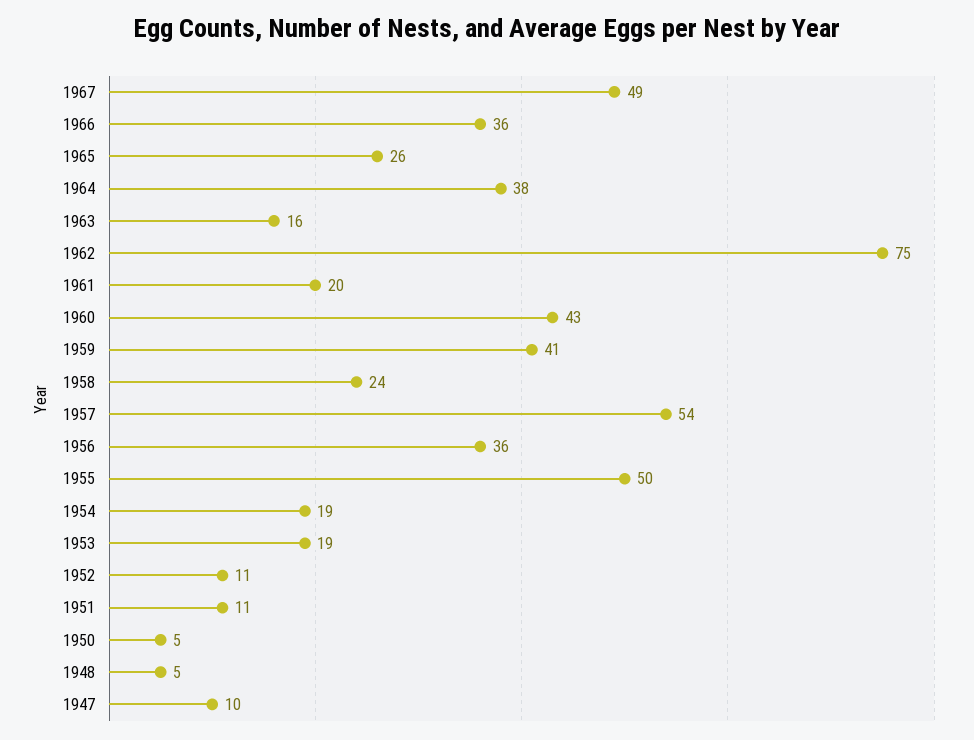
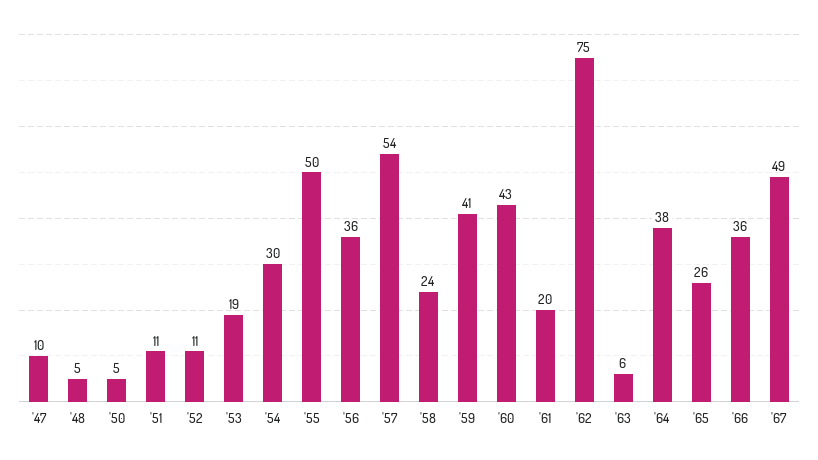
  {
    "1967": 49,
    "1966": 36,
    "1965": 26,
    "1964": 38,
-   "1963": 16,
+   "1963": 6,
    "1962": 75,
    "1961": 20,
    "1960": 43,
    "1959": 41,
    "1958": 24,
    "1957": 54,
    "1956": 36,
    "1955": 50,
-   "1954": 19,
+   "1954": 30,
    "1953": 19,
    "1952": 11,
    "1951": 11,
    "1950": 5,
    "1948": 5,
    "1947": 10
  }

